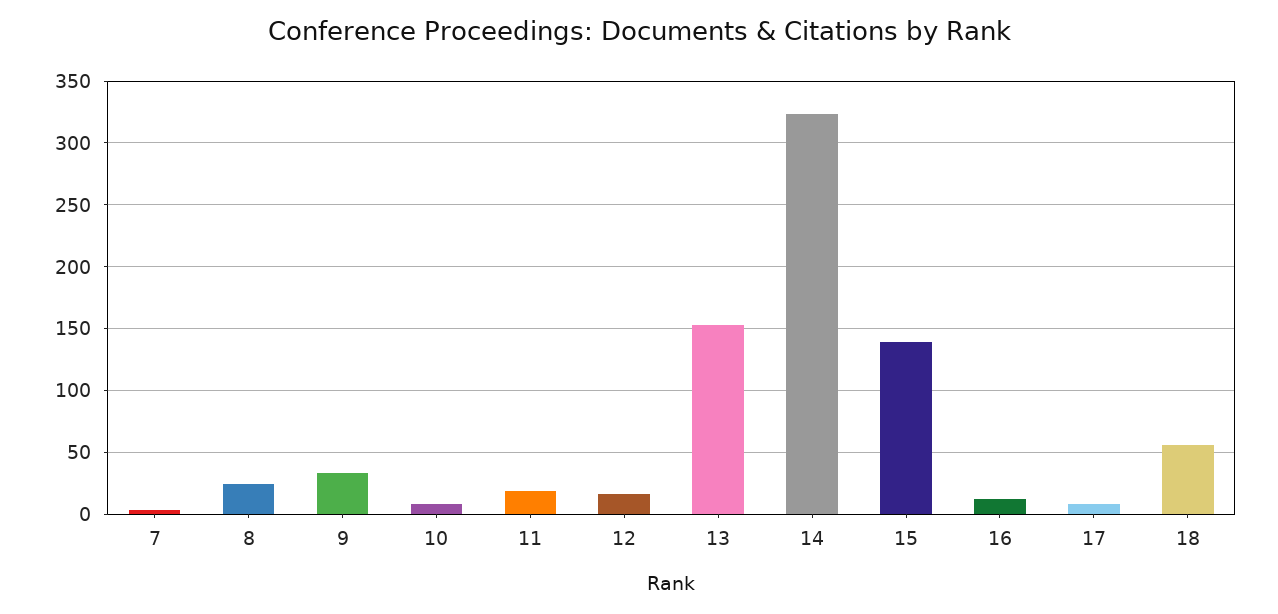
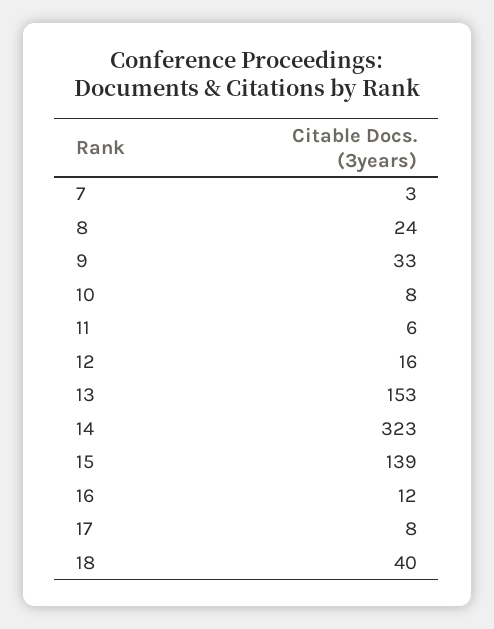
  {
    "7": 3,
    "8": 24,
    "9": 33,
    "10": 8,
-   "11": 20,
+   "11": 6,
    "12": 16,
    "13": 153,
    "14": 323,
    "15": 139,
    "16": 12,
    "17": 8,
-   "18": 55
+   "18": 40
  }

